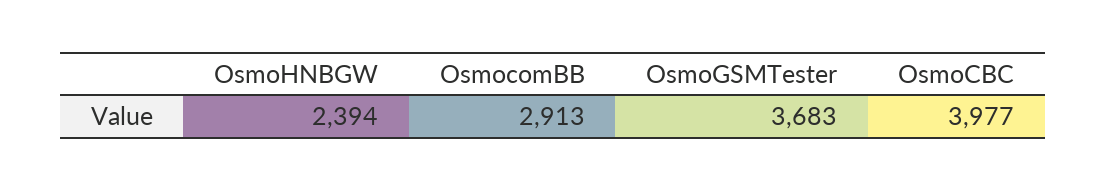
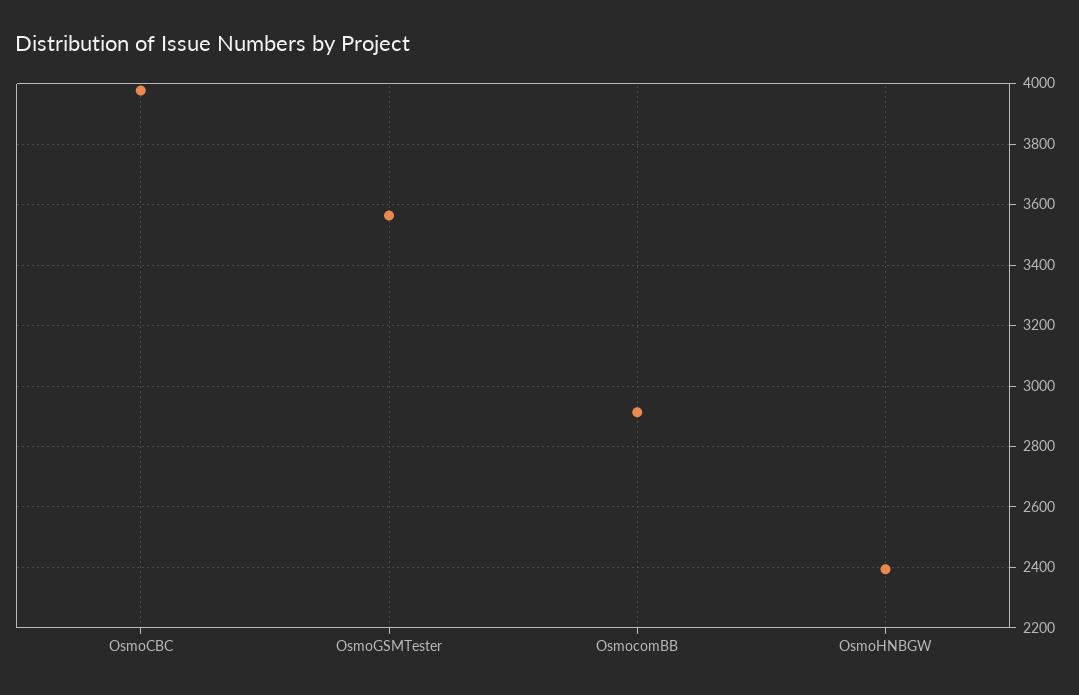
  {
    "OsmoHNBGW": 2394,
    "OsmocomBB": 2913,
-   "OsmoGSMTester": 3683,
+   "OsmoGSMTester": 3560,
    "OsmoCBC": 3977
  }

